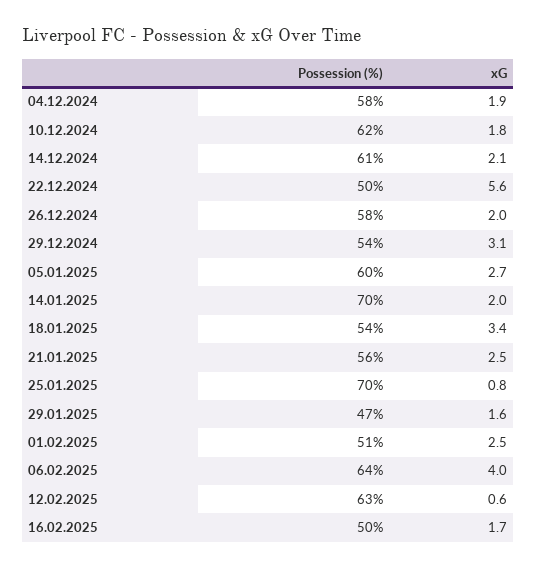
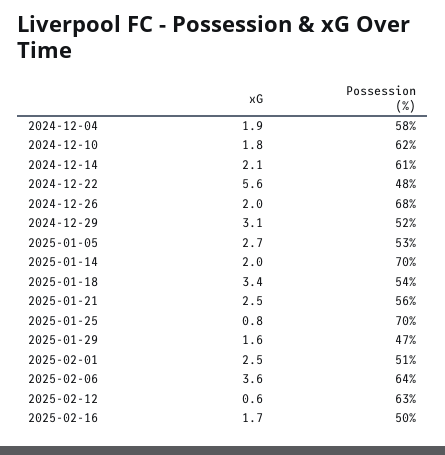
  {
    "Possession (%)": {
      "04.12.2024": 58,
      "10.12.2024": 62,
      "14.12.2024": 61,
-     "22.12.2024": 50,
+     "22.12.2024": 48,
-     "26.12.2024": 58,
+     "26.12.2024": 68,
-     "29.12.2024": 54,
+     "29.12.2024": 52,
-     "05.01.2025": 60,
+     "05.01.2025": 53,
      "14.01.2025": 70,
      "18.01.2025": 54,
      "21.01.2025": 56,
      "25.01.2025": 70,
      "29.01.2025": 47,
      "01.02.2025": 51,
      "06.02.2025": 64,
      "12.02.2025": 63,
      "16.02.2025": 50
    },
    "xG": {
      "04.12.2024": 1.9,
      "10.12.2024": 1.8,
      "14.12.2024": 2.1,
      "22.12.2024": 5.6,
      "26.12.2024": 2,
      "29.12.2024": 3.1,
      "05.01.2025": 2.7,
      "14.01.2025": 2,
      "18.01.2025": 3.4,
      "21.01.2025": 2.5,
      "25.01.2025": 0.8,
      "29.01.2025": 1.6,
      "01.02.2025": 2.5,
-     "06.02.2025": 4,
+     "06.02.2025": 3.6,
      "12.02.2025": 0.6,
      "16.02.2025": 1.7
    }
  }

